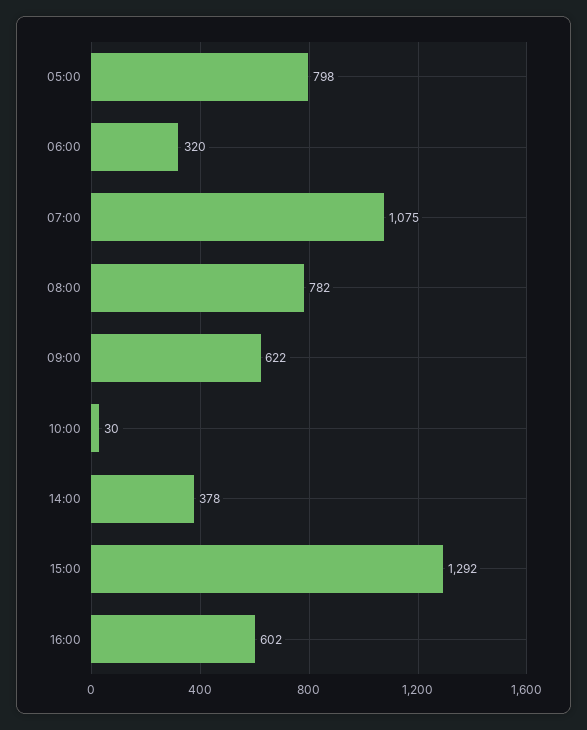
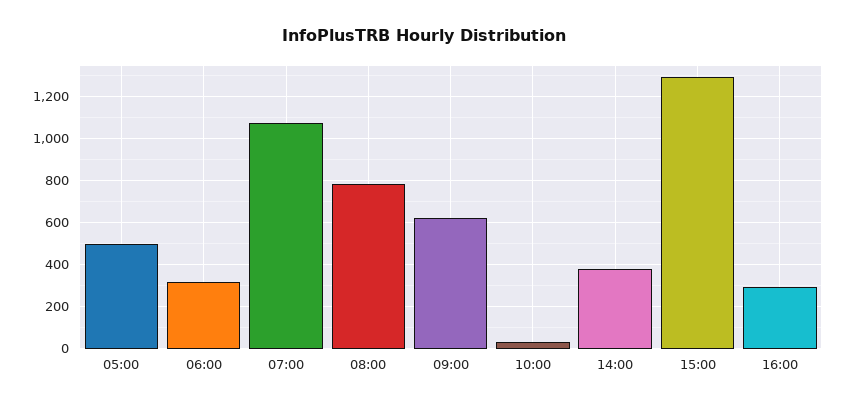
  {
-   "05:00": 798,
+   "05:00": 500,
    "06:00": 320,
    "07:00": 1075,
    "08:00": 782,
    "09:00": 622,
    "10:00": 30,
    "14:00": 378,
    "15:00": 1292,
-   "16:00": 602
+   "16:00": 300
  }

